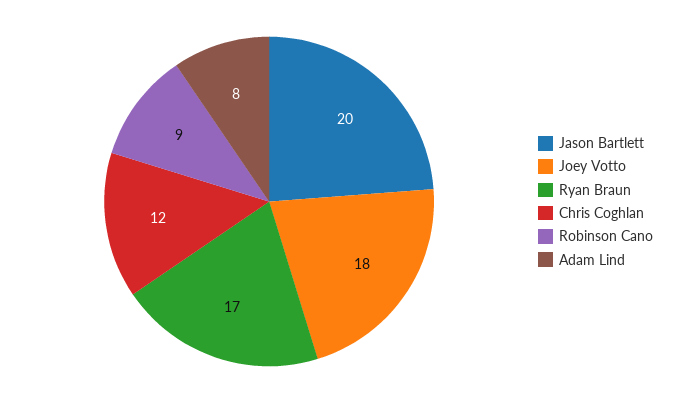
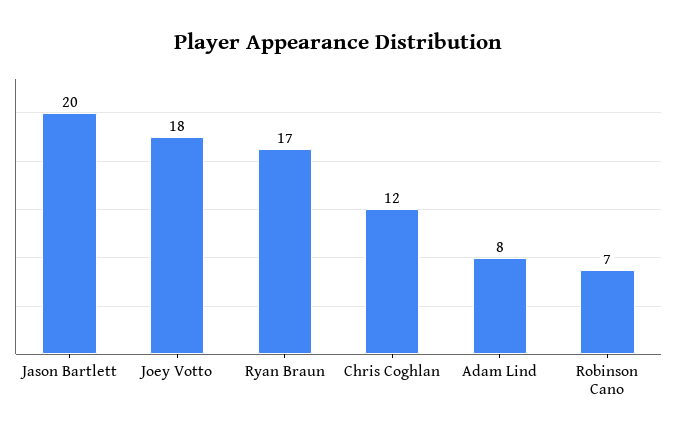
  {
    "Jason Bartlett": 20,
    "Joey Votto": 18,
    "Ryan Braun": 17,
    "Chris Coghlan": 12,
-   "Robinson Cano": 9,
+   "Robinson Cano": 7,
    "Adam Lind": 8
  }

